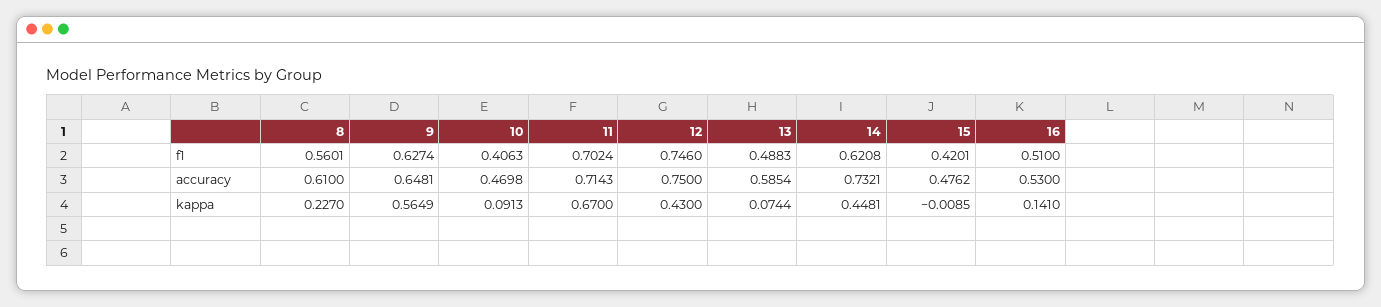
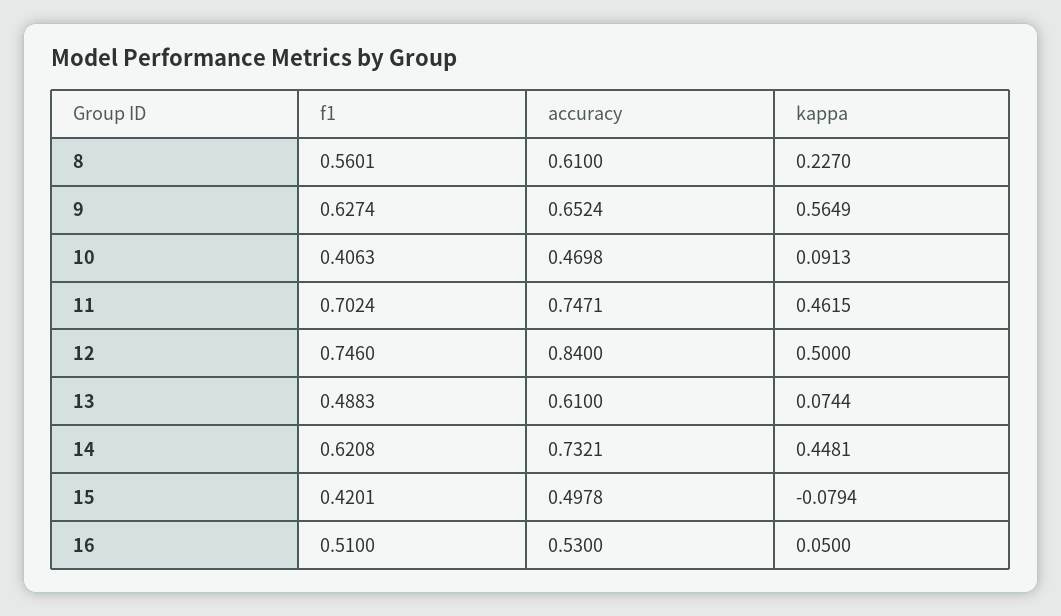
  {
    "8": {
      "f1": 0.5601,
      "accuracy": 0.61,
      "kappa": 0.227
    },
    "9": {
      "f1": 0.6274,
-     "accuracy": 0.6481,
+     "accuracy": 0.6524,
      "kappa": 0.5649
    },
    "10": {
      "f1": 0.4063,
      "accuracy": 0.4698,
      "kappa": 0.0913
    },
    "11": {
      "f1": 0.7024,
-     "accuracy": 0.7143,
+     "accuracy": 0.7471,
-     "kappa": 0.67
+     "kappa": 0.4615
    },
    "12": {
      "f1": 0.746,
-     "accuracy": 0.75,
+     "accuracy": 0.84,
-     "kappa": 0.43
+     "kappa": 0.5
    },
    "13": {
      "f1": 0.4883,
-     "accuracy": 0.5854,
+     "accuracy": 0.61,
      "kappa": 0.0744
    },
    "14": {
      "f1": 0.6208,
      "accuracy": 0.7321,
      "kappa": 0.4481
    },
    "15": {
      "f1": 0.4201,
-     "accuracy": 0.4762,
+     "accuracy": 0.4978,
-     "kappa": -0.0085
+     "kappa": -0.0794
    },
    "16": {
      "f1": 0.51,
      "accuracy": 0.53,
-     "kappa": 0.141
+     "kappa": 0.05
    }
  }

